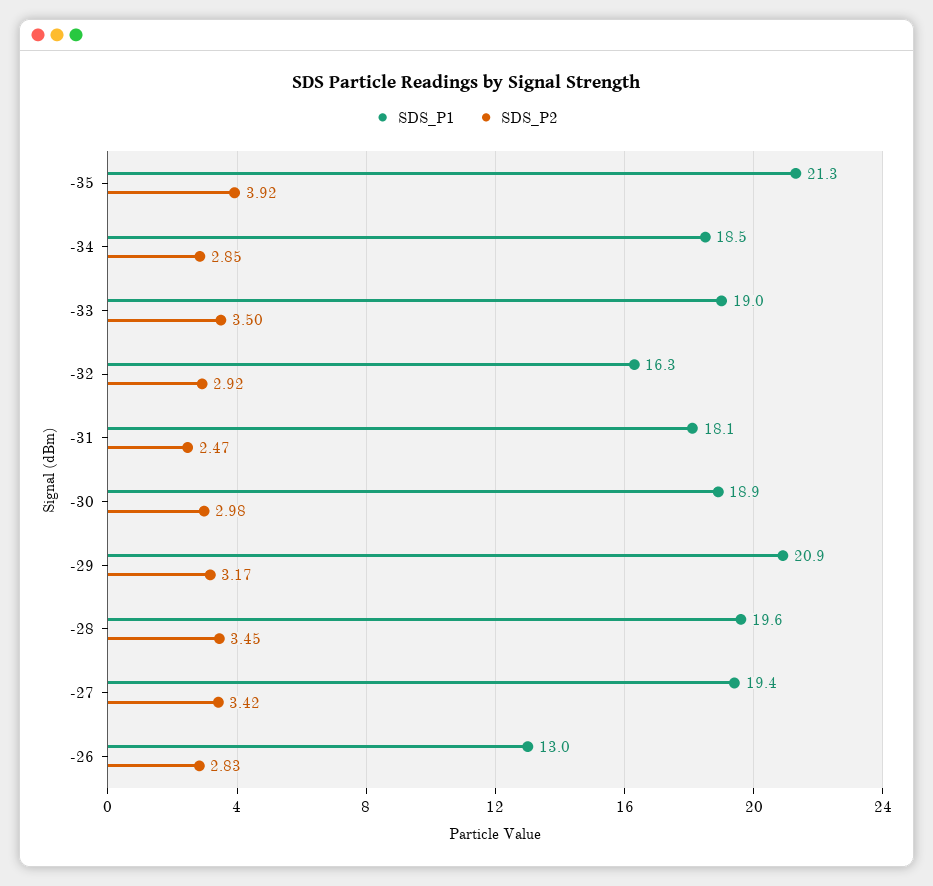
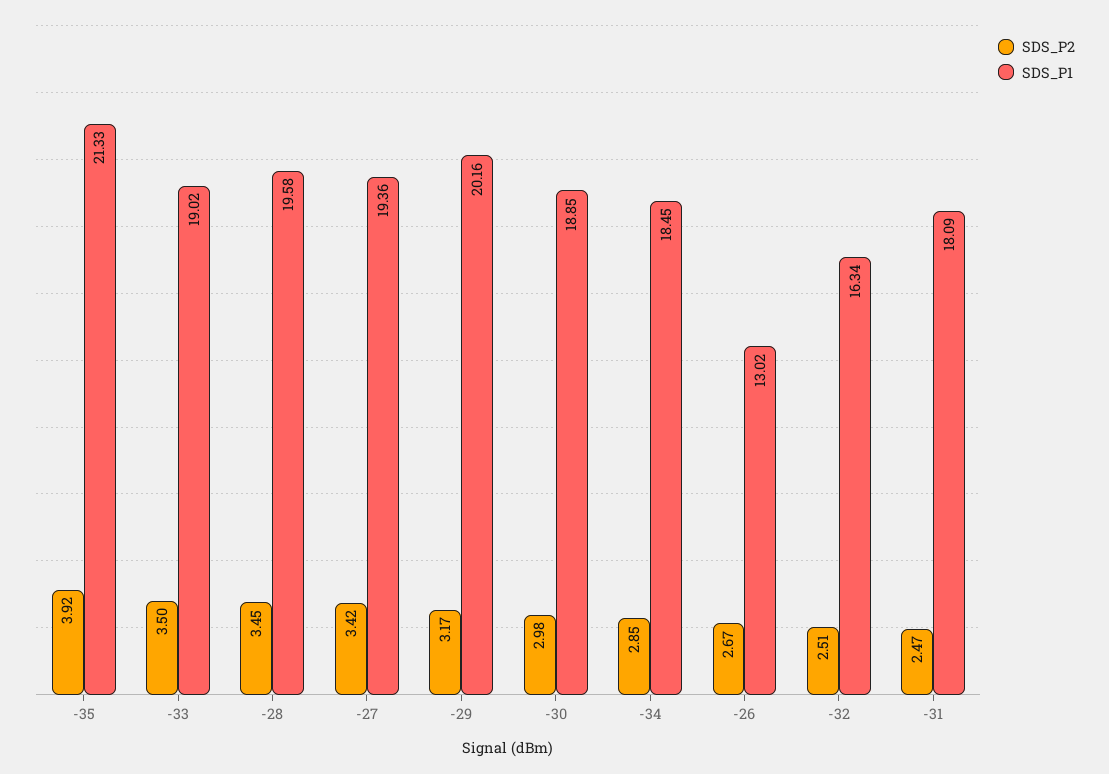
  {
    "SDS_P1": {
      "-35": 21.33,
      "-34": 18.45,
      "-33": 19.02,
      "-32": 16.34,
      "-31": 18.09,
      "-30": 18.85,
-     "-29": 20.9,
+     "-29": 20.16,
      "-28": 19.58,
      "-27": 19.36,
      "-26": 13.02
    },
    "SDS_P2": {
      "-35": 3.92,
      "-34": 2.85,
      "-33": 3.5,
-     "-32": 2.92,
+     "-32": 2.51,
      "-31": 2.47,
      "-30": 2.98,
      "-29": 3.17,
      "-28": 3.45,
      "-27": 3.42,
-     "-26": 2.83
+     "-26": 2.67
    }
  }

